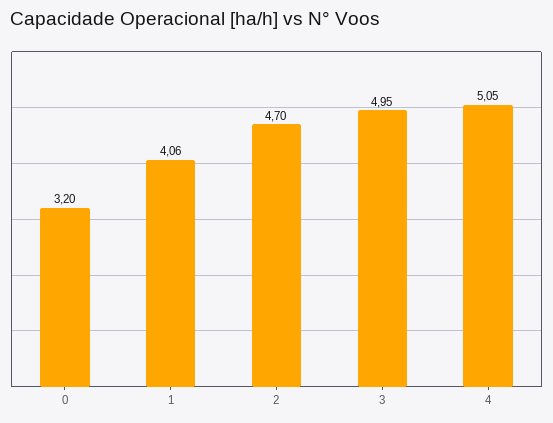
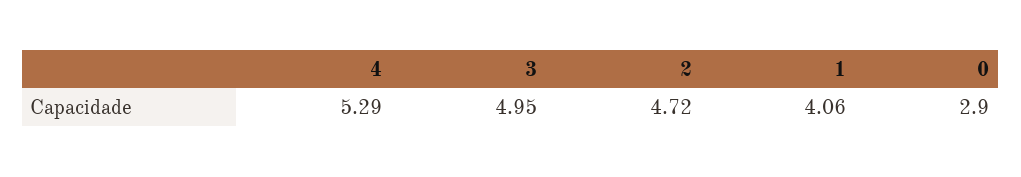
  {
-   "0": 3.2,
+   "0": 2.9,
    "1": 4.06,
-   "2": 4.7,
+   "2": 4.72,
    "3": 4.95,
-   "4": 5.05
+   "4": 5.29
  }

